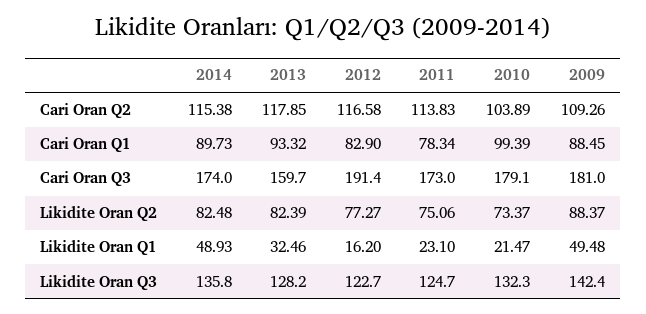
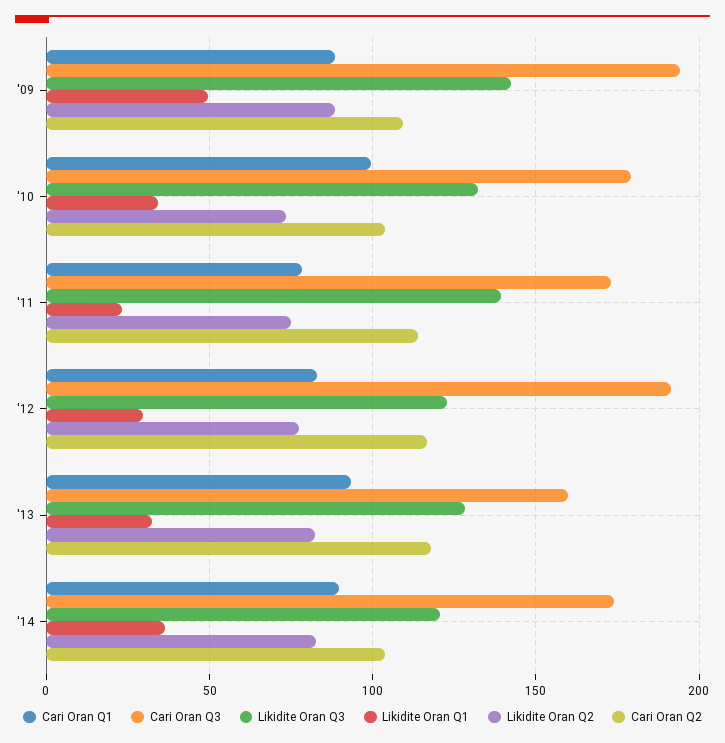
  {
    "Cari Oran Q2": {
-     "2014": 115.38,
+     "2014": 105,
      "2013": 117.85,
      "2012": 116.58,
      "2011": 113.83,
      "2010": 103.89,
      "2009": 109.26
    },
    "Cari Oran Q1": {
      "2014": 89.73,
      "2013": 93.32,
      "2012": 82.9,
      "2011": 78.34,
      "2010": 99.39,
      "2009": 88.45
    },
    "Cari Oran Q3": {
      "2014": 174,
      "2013": 159.7,
      "2012": 191.4,
      "2011": 173,
      "2010": 179.1,
-     "2009": 181
+     "2009": 195
    },
    "Likidite Oran Q2": {
      "2014": 82.48,
      "2013": 82.39,
      "2012": 77.27,
      "2011": 75.06,
      "2010": 73.37,
      "2009": 88.37
    },
    "Likidite Oran Q1": {
-     "2014": 48.93,
+     "2014": 35,
      "2013": 32.46,
-     "2012": 16.2,
+     "2012": 30,
      "2011": 23.1,
-     "2010": 21.47,
+     "2010": 35,
      "2009": 49.48
    },
    "Likidite Oran Q3": {
-     "2014": 135.8,
+     "2014": 120,
      "2013": 128.2,
      "2012": 122.7,
-     "2011": 124.7,
+     "2011": 140,
      "2010": 132.3,
      "2009": 142.4
    }
  }

